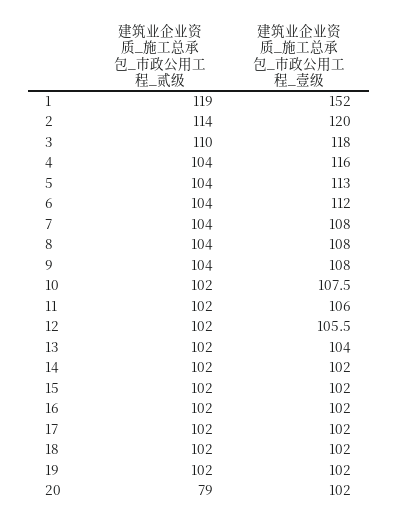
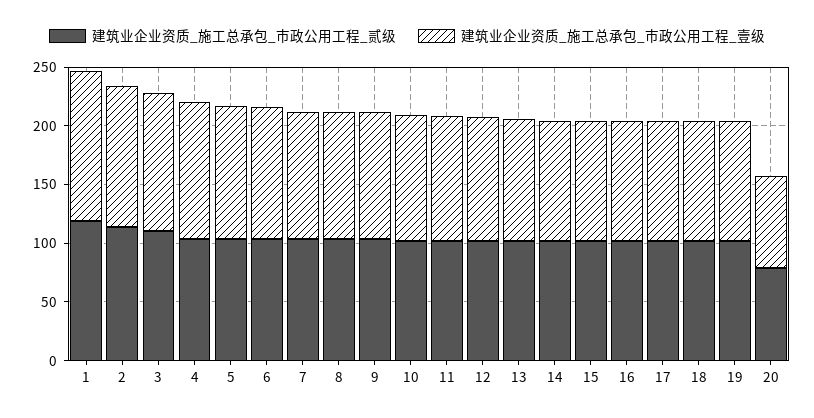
  {
    "建筑业企业资质_施工总承包_市政公用工程_贰级": {
      "1": 119,
      "2": 114,
      "3": 110,
      "4": 104,
      "5": 104,
      "6": 104,
      "7": 104,
      "8": 104,
      "9": 104,
      "10": 102,
      "11": 102,
      "12": 102,
      "13": 102,
      "14": 102,
      "15": 102,
      "16": 102,
      "17": 102,
      "18": 102,
      "19": 102,
      "20": 79
    },
    "建筑业企业资质_施工总承包_市政公用工程_壹级": {
-     "1": 152,
+     "1": 130,
      "2": 120,
      "3": 118,
      "4": 116,
      "5": 113,
      "6": 112,
      "7": 108,
      "8": 108,
      "9": 108,
      "10": 107.5,
      "11": 106,
      "12": 105.5,
      "13": 104,
      "14": 102,
      "15": 102,
      "16": 102,
      "17": 102,
      "18": 102,
      "19": 102,
-     "20": 102
+     "20": 80
    }
  }

